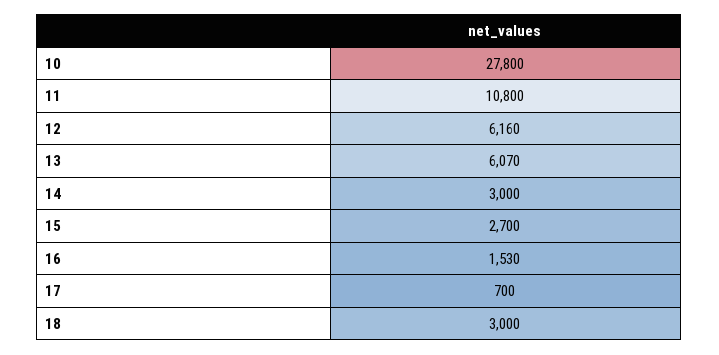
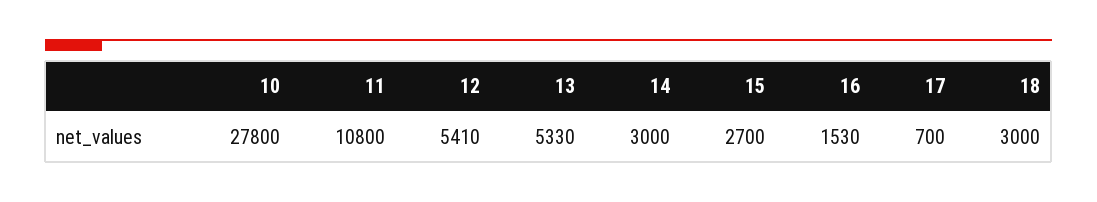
  {
    "10": 27800,
    "11": 10800,
-   "12": 6160,
+   "12": 5410,
-   "13": 6070,
+   "13": 5330,
    "14": 3000,
    "15": 2700,
    "16": 1530,
    "17": 700,
    "18": 3000
  }

